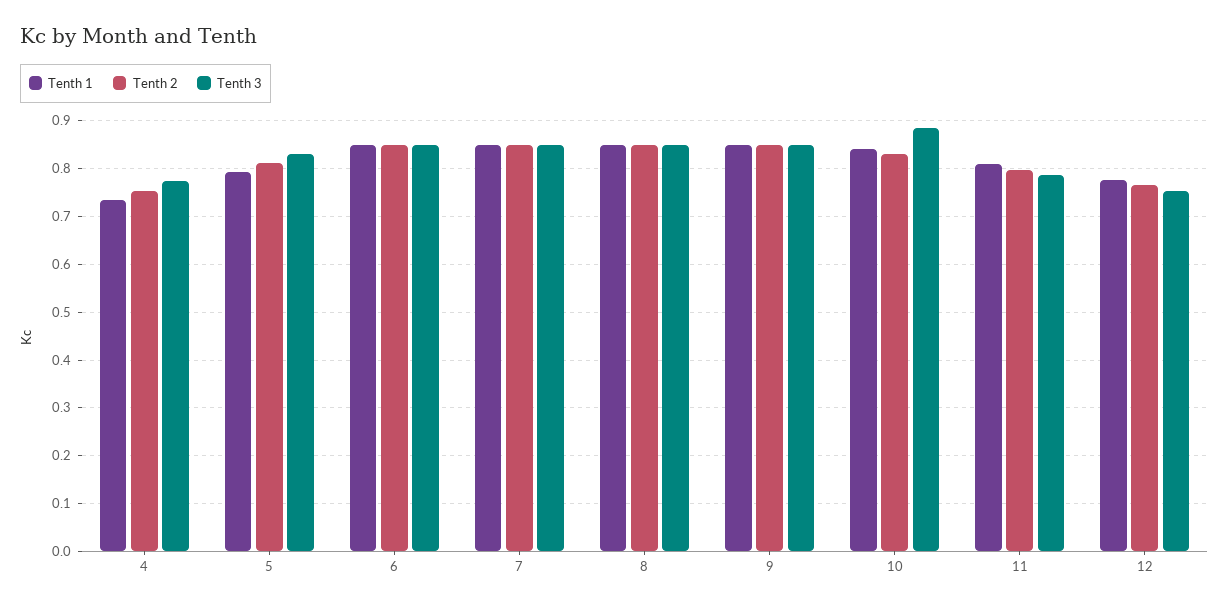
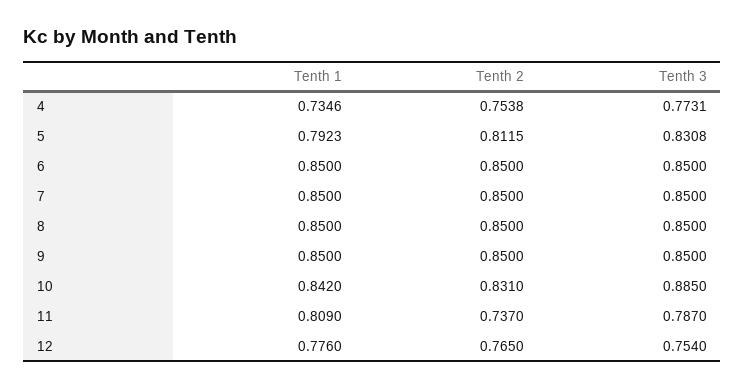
  {
    "Tenth 1": {
      "4": 0.7346,
      "5": 0.7923,
      "6": 0.85,
      "7": 0.85,
      "8": 0.85,
      "9": 0.85,
      "10": 0.842,
      "11": 0.809,
      "12": 0.776
    },
    "Tenth 2": {
      "4": 0.7538,
      "5": 0.8115,
      "6": 0.85,
      "7": 0.85,
      "8": 0.85,
      "9": 0.85,
      "10": 0.831,
-     "11": 0.8,
+     "11": 0.737,
      "12": 0.765
    },
    "Tenth 3": {
      "4": 0.7731,
      "5": 0.8308,
      "6": 0.85,
      "7": 0.85,
      "8": 0.85,
      "9": 0.85,
      "10": 0.885,
      "11": 0.787,
      "12": 0.754
    }
  }

